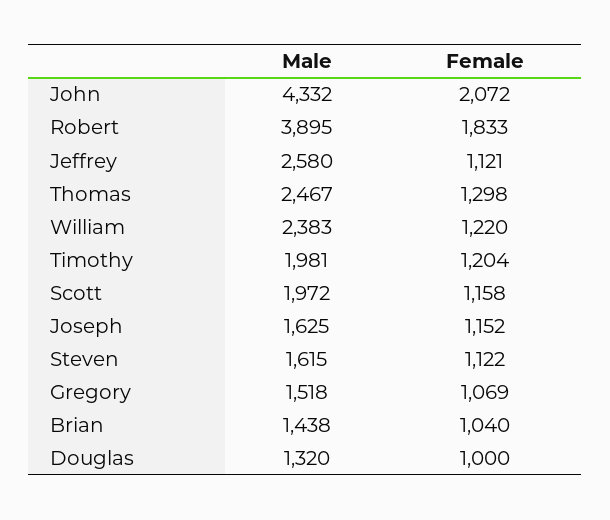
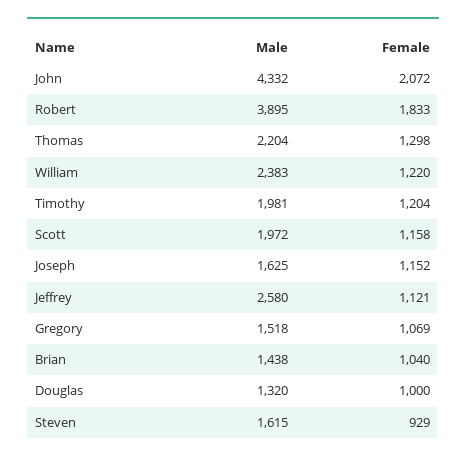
  {
    "Male": {
      "John": 4332,
      "Robert": 3895,
      "Jeffrey": 2580,
-     "Thomas": 2467,
+     "Thomas": 2204,
      "William": 2383,
      "Timothy": 1981,
      "Scott": 1972,
      "Joseph": 1625,
      "Steven": 1615,
      "Gregory": 1518,
      "Brian": 1438,
      "Douglas": 1320
    },
    "Female": {
      "John": 2072,
      "Robert": 1833,
      "Jeffrey": 1121,
      "Thomas": 1298,
      "William": 1220,
      "Timothy": 1204,
      "Scott": 1158,
      "Joseph": 1152,
-     "Steven": 1122,
+     "Steven": 929,
      "Gregory": 1069,
      "Brian": 1040,
      "Douglas": 1000
    }
  }

